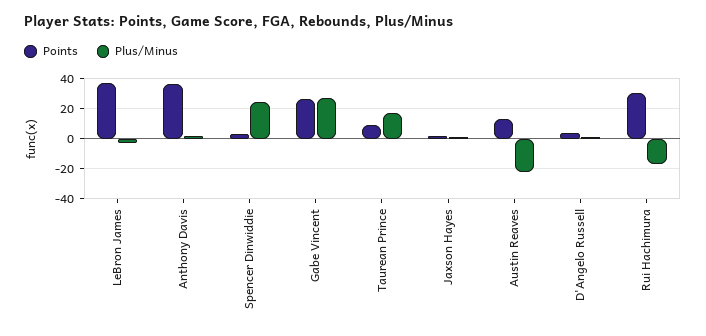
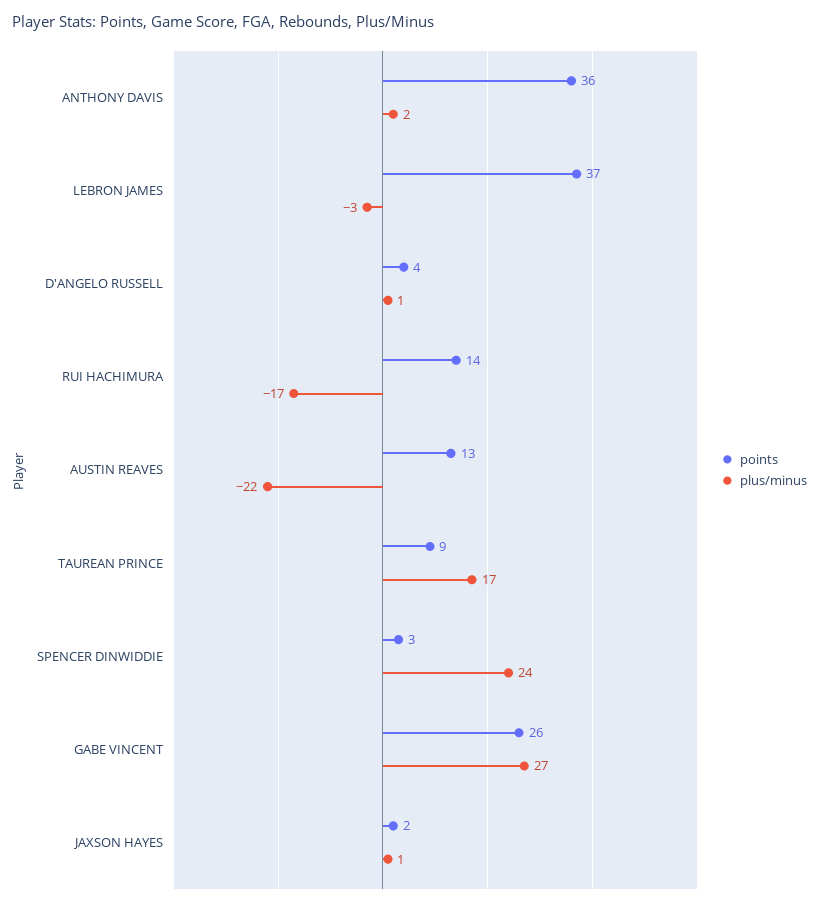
  {
    "Points": {
      "LeBron James": 37,
      "Anthony Davis": 36,
      "Spencer Dinwiddie": 3,
      "Gabe Vincent": 26,
      "Taurean Prince": 9,
      "Jaxson Hayes": 2,
      "Austin Reaves": 13,
      "D'Angelo Russell": 4,
-     "Rui Hachimura": 30
+     "Rui Hachimura": 14
    },
    "Plus/Minus": {
      "LeBron James": -3,
      "Anthony Davis": 2,
      "Spencer Dinwiddie": 24,
      "Gabe Vincent": 27,
      "Taurean Prince": 17,
      "Jaxson Hayes": 1,
      "Austin Reaves": -22,
      "D'Angelo Russell": 1,
      "Rui Hachimura": -17
    }
  }

